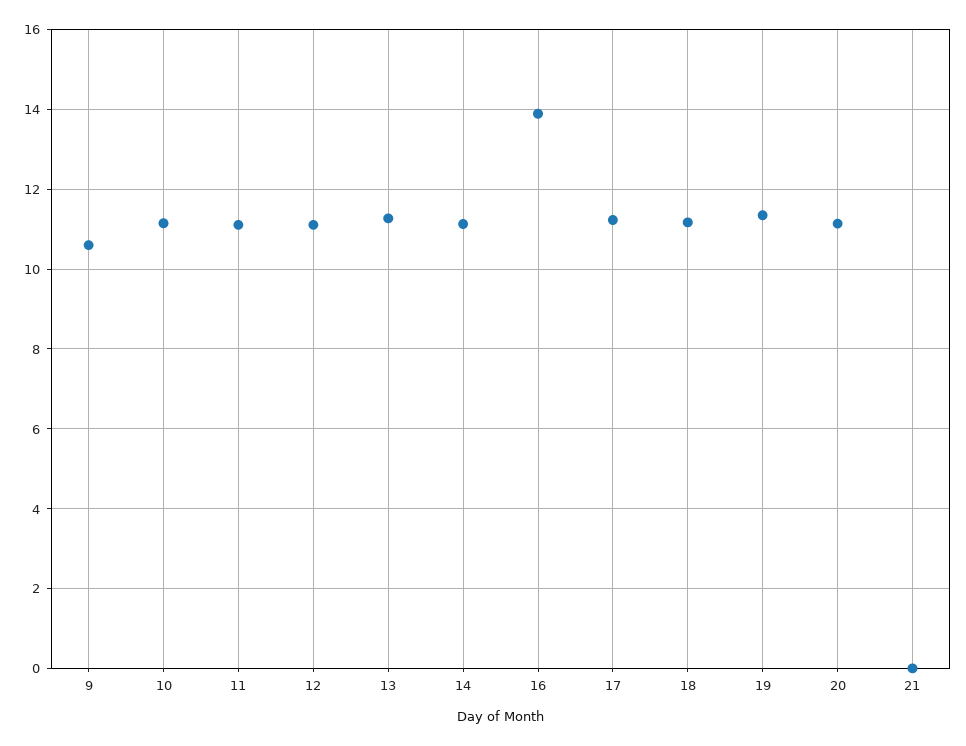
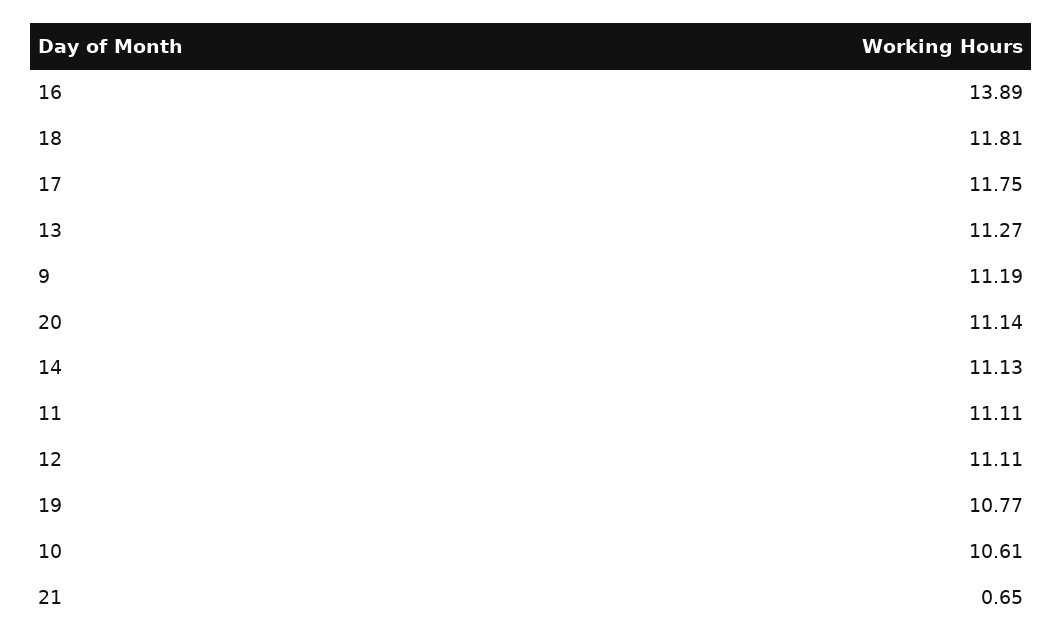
  {
-   "9": 10.6,
+   "9": 11.19,
-   "10": 11.2,
+   "10": 10.61,
    "11": 11.11,
    "12": 11.11,
    "13": 11.27,
    "14": 11.13,
    "16": 13.89,
-   "17": 11.2,
+   "17": 11.75,
-   "18": 11.2,
+   "18": 11.81,
-   "19": 11.4,
+   "19": 10.77,
    "20": 11.14,
-   "21": 0
+   "21": 0.65
  }

